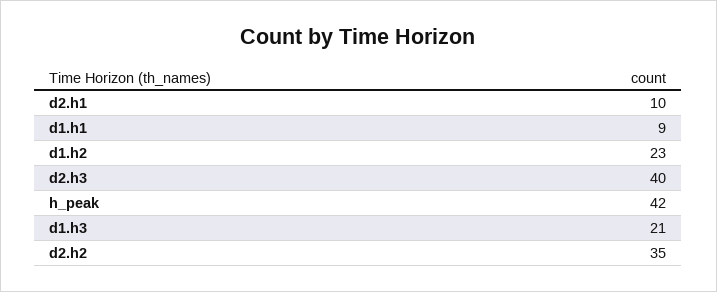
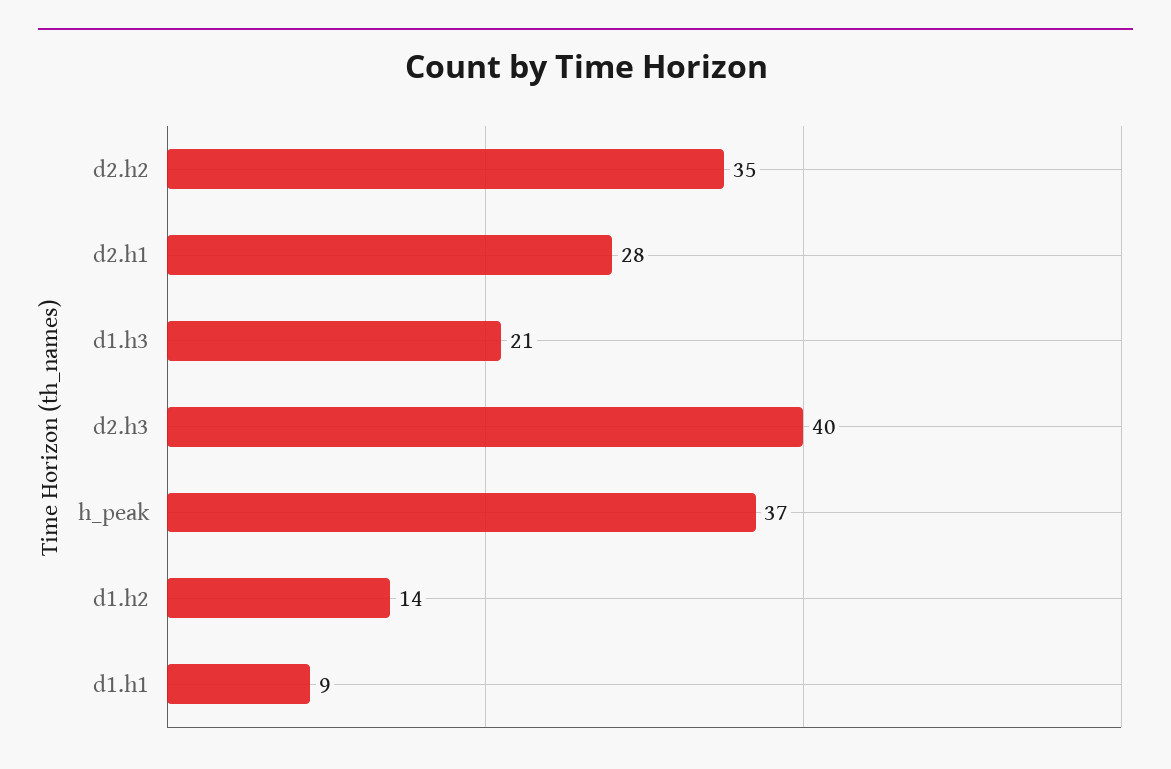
  {
-   "d2.h1": 10,
+   "d2.h1": 28,
    "d1.h1": 9,
-   "d1.h2": 23,
+   "d1.h2": 14,
    "d2.h3": 40,
-   "h_peak": 42,
+   "h_peak": 37,
    "d1.h3": 21,
    "d2.h2": 35
  }

